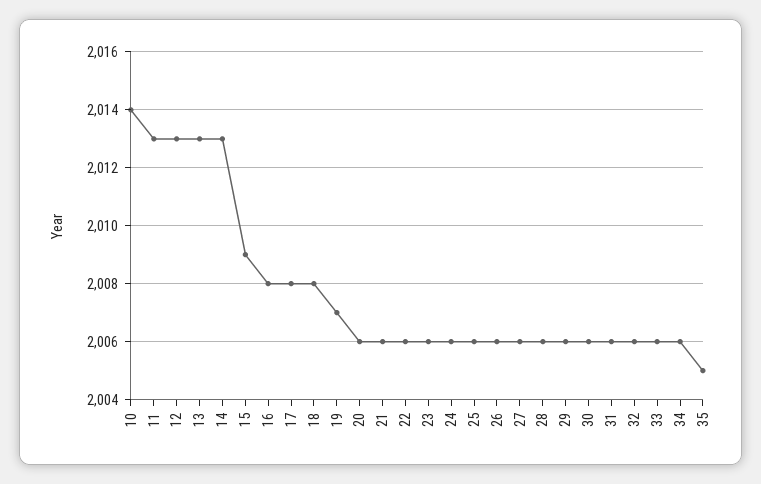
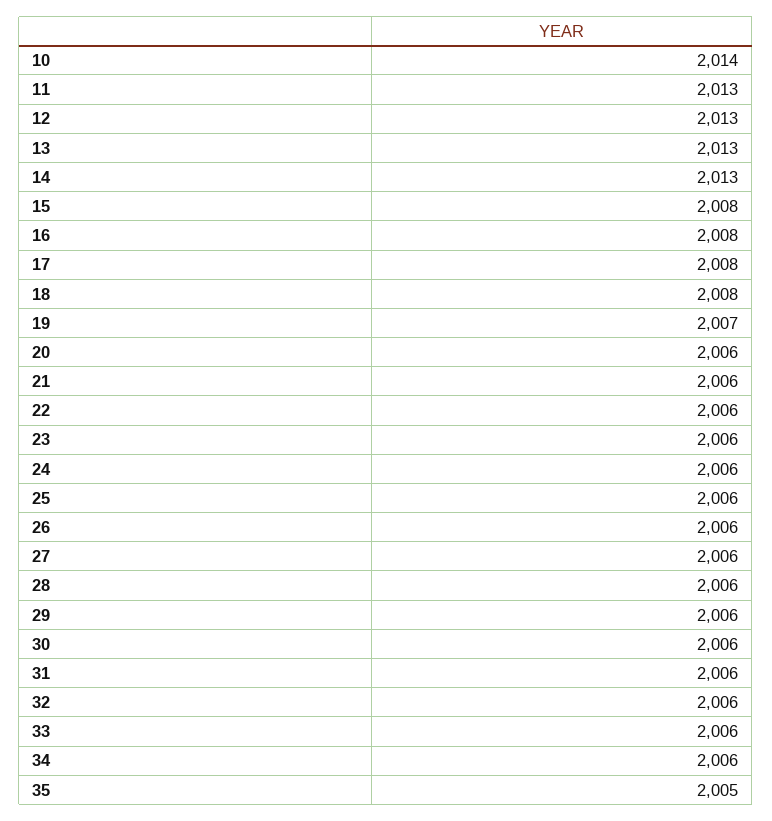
  {
    "10": 2014,
    "11": 2013,
    "12": 2013,
    "13": 2013,
    "14": 2013,
-   "15": 2009,
+   "15": 2008,
    "16": 2008,
    "17": 2008,
    "18": 2008,
    "19": 2007,
    "20": 2006,
    "21": 2006,
    "22": 2006,
    "23": 2006,
    "24": 2006,
    "25": 2006,
    "26": 2006,
    "27": 2006,
    "28": 2006,
    "29": 2006,
    "30": 2006,
    "31": 2006,
    "32": 2006,
    "33": 2006,
    "34": 2006,
    "35": 2005
  }

